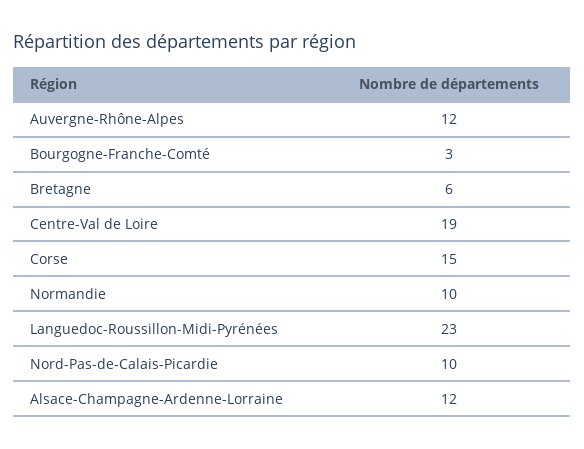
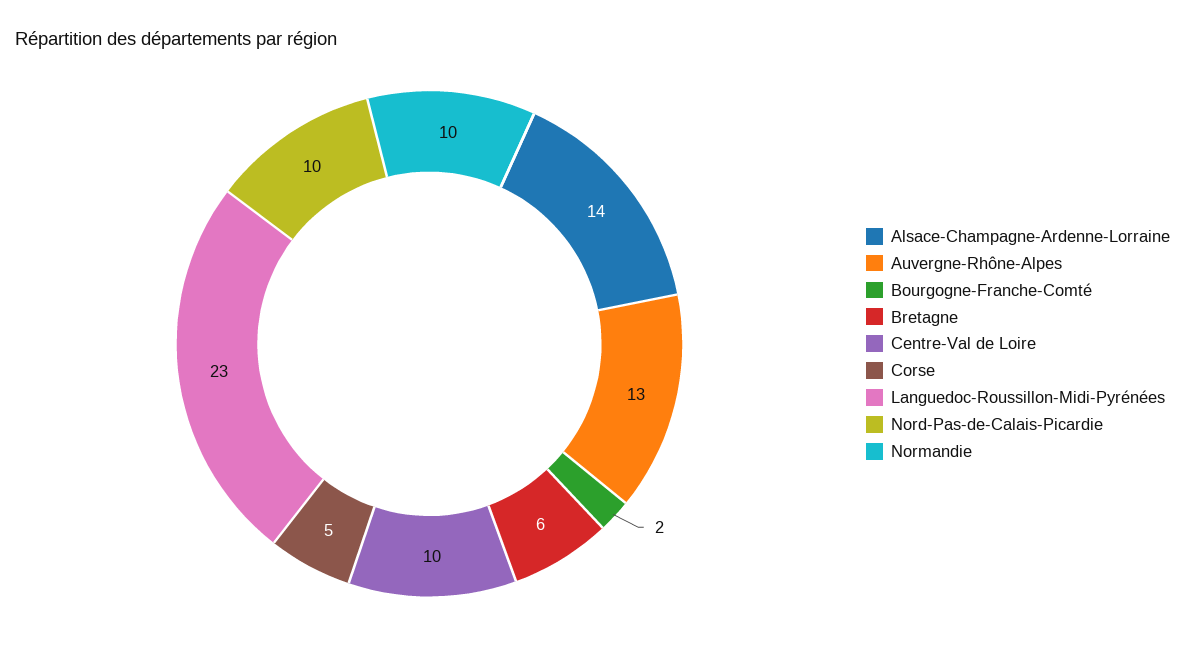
  {
-   "Auvergne-Rhône-Alpes": 12,
+   "Auvergne-Rhône-Alpes": 13,
-   "Bourgogne-Franche-Comté": 3,
+   "Bourgogne-Franche-Comté": 2,
    "Bretagne": 6,
-   "Centre-Val de Loire": 19,
+   "Centre-Val de Loire": 10,
-   "Corse": 15,
+   "Corse": 5,
    "Normandie": 10,
    "Languedoc-Roussillon-Midi-Pyrénées": 23,
    "Nord-Pas-de-Calais-Picardie": 10,
-   "Alsace-Champagne-Ardenne-Lorraine": 12
+   "Alsace-Champagne-Ardenne-Lorraine": 14
  }

